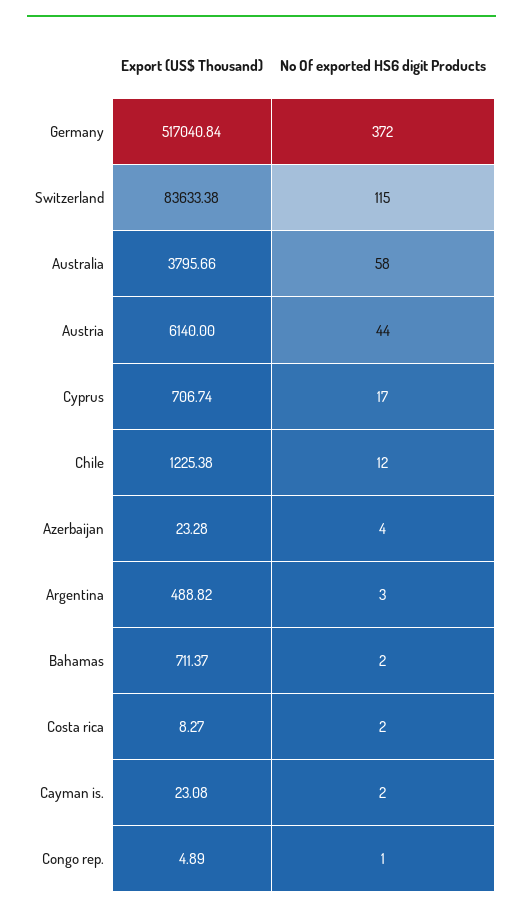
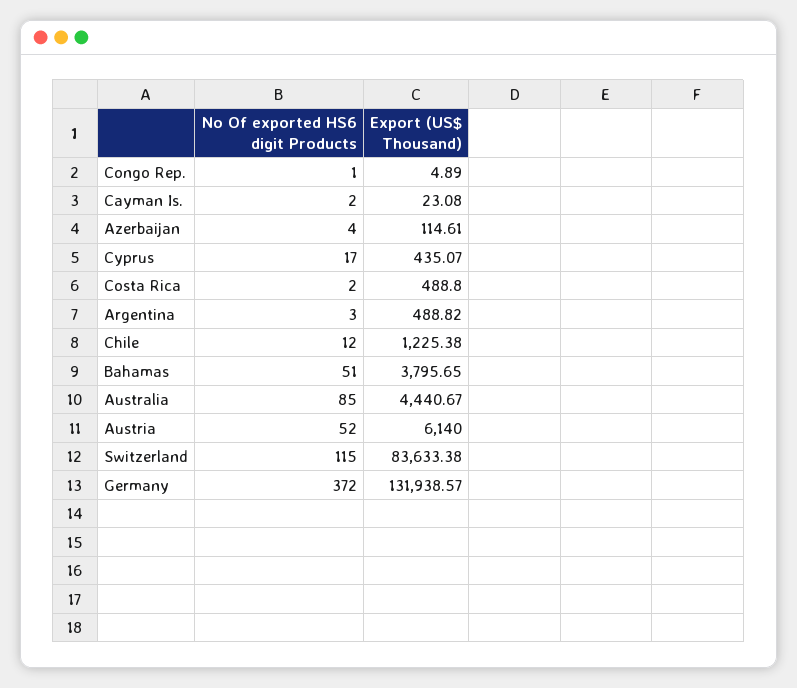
  {
    "Export (US$ Thousand)": {
-     "Germany": 517040.84,
+     "Germany": 131938.57,
      "Switzerland": 83633.38,
-     "Australia": 3795.66,
+     "Australia": 4440.67,
      "Austria": 6140,
-     "Cyprus": 706.74,
+     "Cyprus": 435.07,
      "Chile": 1225.38,
-     "Azerbaijan": 23.28,
+     "Azerbaijan": 114.61,
      "Argentina": 488.82,
-     "Bahamas": 711.37,
+     "Bahamas": 3795.65,
-     "Costa rica": 8.27,
+     "Costa rica": 488.8,
      "Cayman is.": 23.08,
      "Congo rep.": 4.89
    },
    "No Of exported HS6 digit Products": {
      "Germany": 372,
      "Switzerland": 115,
-     "Australia": 58,
+     "Australia": 85,
-     "Austria": 44,
+     "Austria": 52,
      "Cyprus": 17,
      "Chile": 12,
      "Azerbaijan": 4,
      "Argentina": 3,
-     "Bahamas": 2,
+     "Bahamas": 51,
      "Costa rica": 2,
      "Cayman is.": 2,
      "Congo rep.": 1
    }
  }

